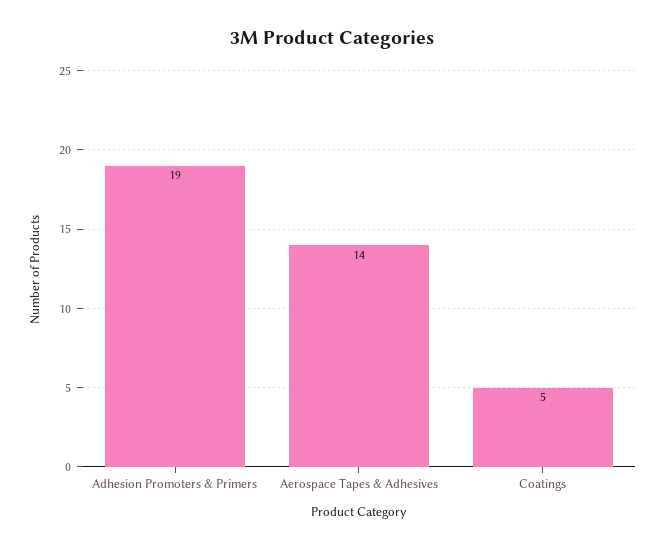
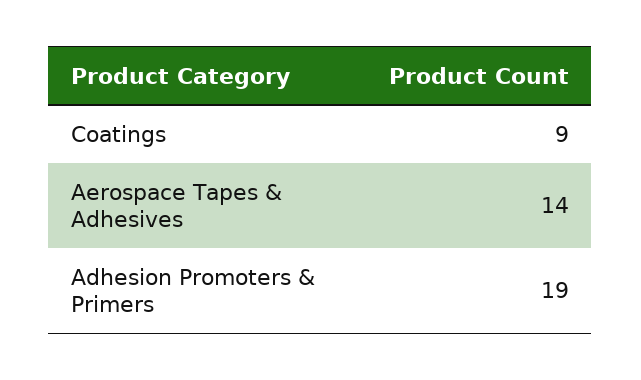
  {
    "Adhesion Promoters & Primers": 19,
    "Aerospace Tapes & Adhesives": 14,
-   "Coatings": 5
+   "Coatings": 9
  }

